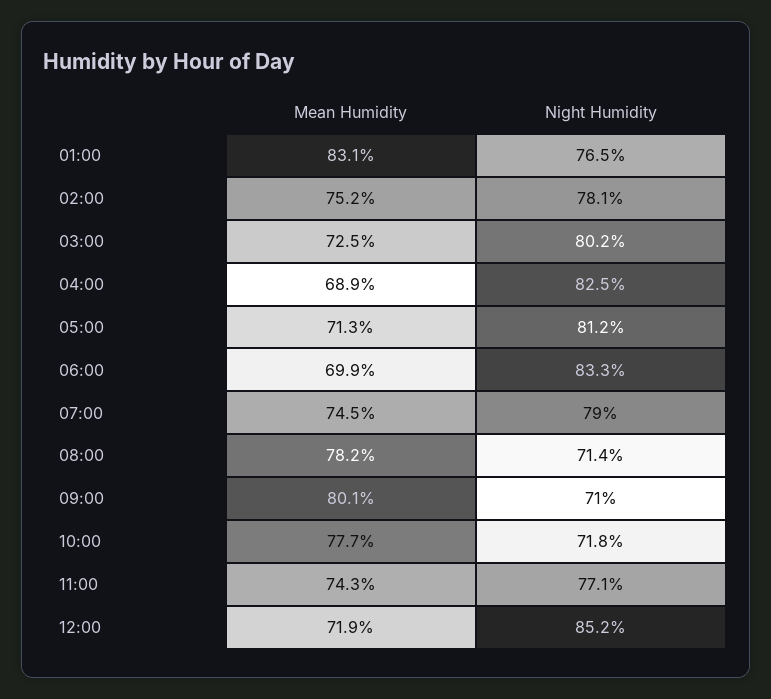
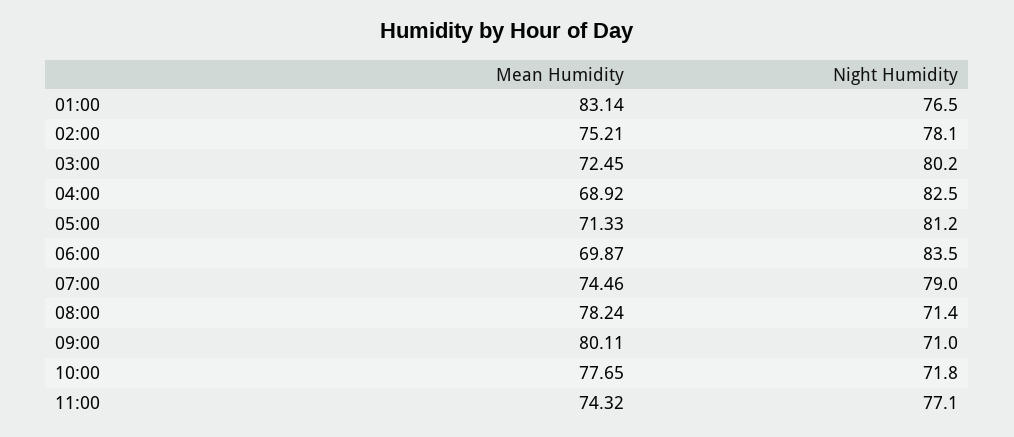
  {
    "Mean Humidity": {
      "01:00": 83.14,
      "02:00": 75.21,
      "03:00": 72.45,
      "04:00": 68.92,
      "05:00": 71.33,
      "06:00": 69.87,
      "07:00": 74.46,
      "08:00": 78.24,
      "09:00": 80.11,
      "10:00": 77.65,
-     "11:00": 74.32,
+     "11:00": 74.32
-     "12:00": 71.9
    },
    "Night Humidity": {
      "01:00": 76.5,
      "02:00": 78.1,
      "03:00": 80.2,
      "04:00": 82.5,
      "05:00": 81.2,
-     "06:00": 83.3,
+     "06:00": 83.5,
      "07:00": 79,
      "08:00": 71.4,
      "09:00": 71,
      "10:00": 71.8,
-     "11:00": 77.1,
+     "11:00": 77.1
-     "12:00": 85.2
    }
  }

